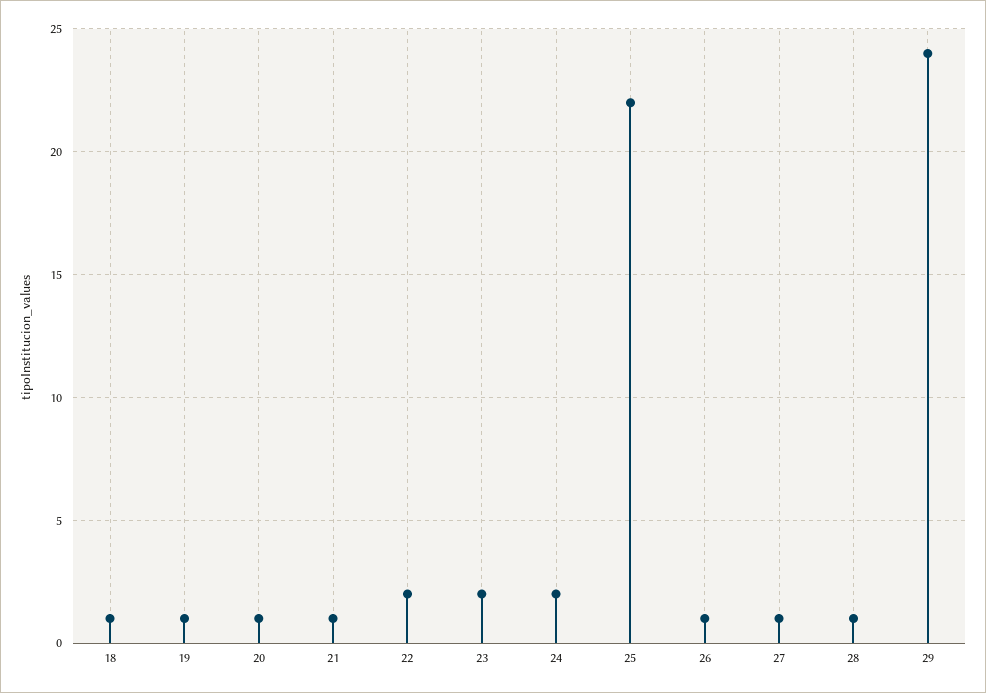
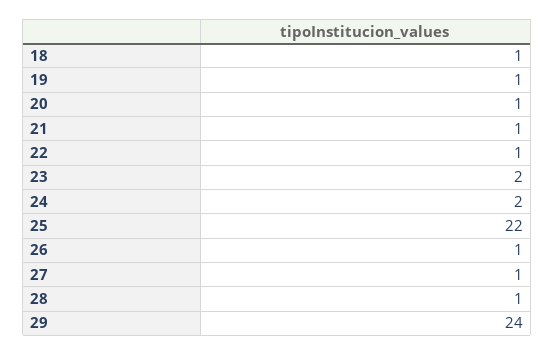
  {
    "18": 1,
    "19": 1,
    "20": 1,
    "21": 1,
-   "22": 2,
+   "22": 1,
    "23": 2,
    "24": 2,
    "25": 22,
    "26": 1,
    "27": 1,
    "28": 1,
    "29": 24
  }

